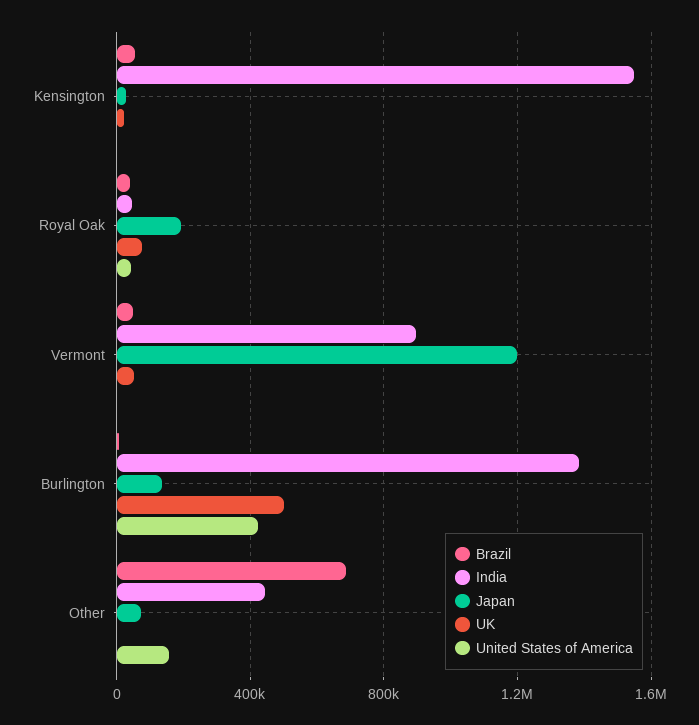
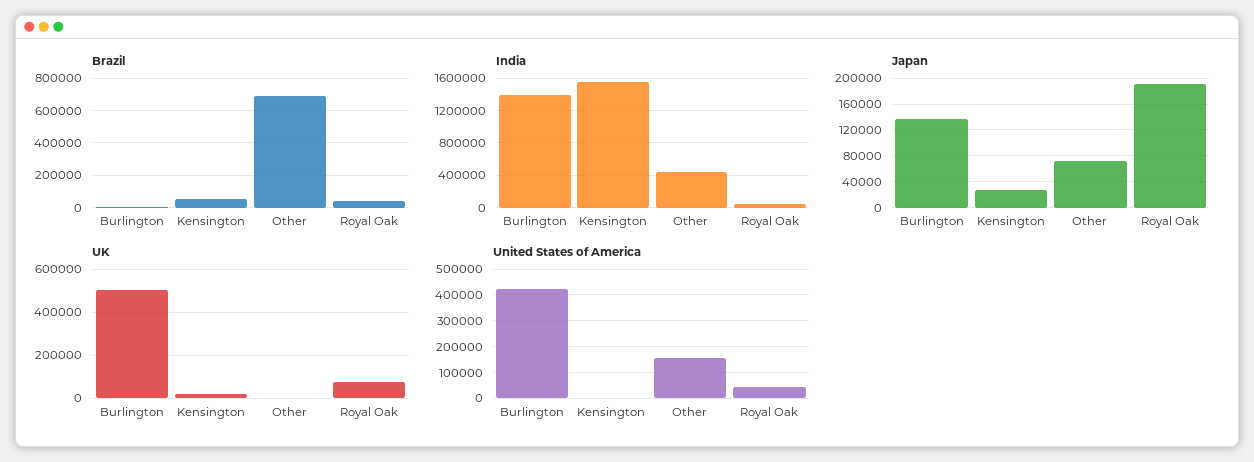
  {
    "Brazil": {
      "Kensington": 50000,
      "Royal Oak": 50000,
-     "Vermont": 50000,
      "Burlington": 0,
      "Other": 700000
    },
    "India": {
      "Kensington": 1550000,
      "Royal Oak": 50000,
-     "Vermont": 900000,
      "Burlington": 1400000,
      "Other": 450000
    },
    "Japan": {
      "Kensington": 30000,
      "Royal Oak": 190000,
-     "Vermont": 1200000,
      "Burlington": 140000,
      "Other": 70000
    },
    "UK": {
      "Kensington": 0,
      "Royal Oak": 100000,
-     "Vermont": 50000,
      "Burlington": 500000,
      "Other": 0
    },
    "United States of America": {
      "Kensington": 0,
      "Royal Oak": 50000,
-     "Vermont": 0,
      "Burlington": 425000,
      "Other": 150000
    }
  }

